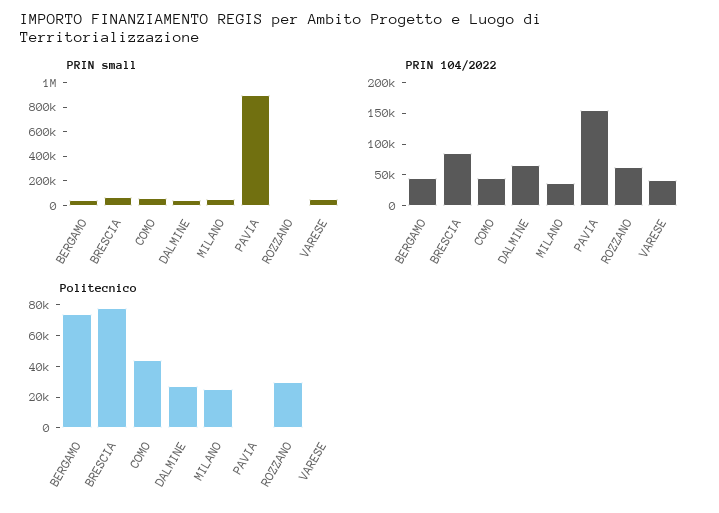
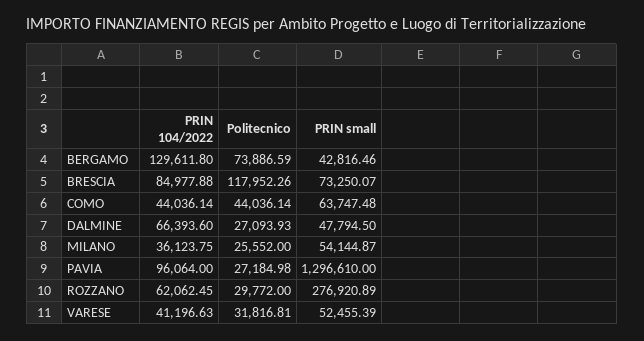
  {
    "PRIN small": {
      "BERGAMO": 42816.46,
      "BRESCIA": 73250.07,
      "COMO": 63747.48,
      "DALMINE": 47794.5,
      "MILANO": 54144.87,
-     "PAVIA": 900000,
+     "PAVIA": 1296610,
-     "ROZZANO": 0,
+     "ROZZANO": 276920.89,
      "VARESE": 52455.39
    },
    "PRIN 104/2022": {
-     "BERGAMO": 50000,
+     "BERGAMO": 129611.8,
      "BRESCIA": 84977.88,
      "COMO": 44036.14,
      "DALMINE": 66393.6,
      "MILANO": 36123.75,
-     "PAVIA": 150000,
+     "PAVIA": 96064,
      "ROZZANO": 62062.45,
      "VARESE": 41196.63
    },
    "Politecnico": {
      "BERGAMO": 73886.59,
-     "BRESCIA": 80000,
+     "BRESCIA": 117952.26,
      "COMO": 44036.14,
      "DALMINE": 27093.93,
      "MILANO": 25552,
-     "PAVIA": 0,
+     "PAVIA": 27184.98,
      "ROZZANO": 29772,
-     "VARESE": 0
+     "VARESE": 31816.81
    }
  }

